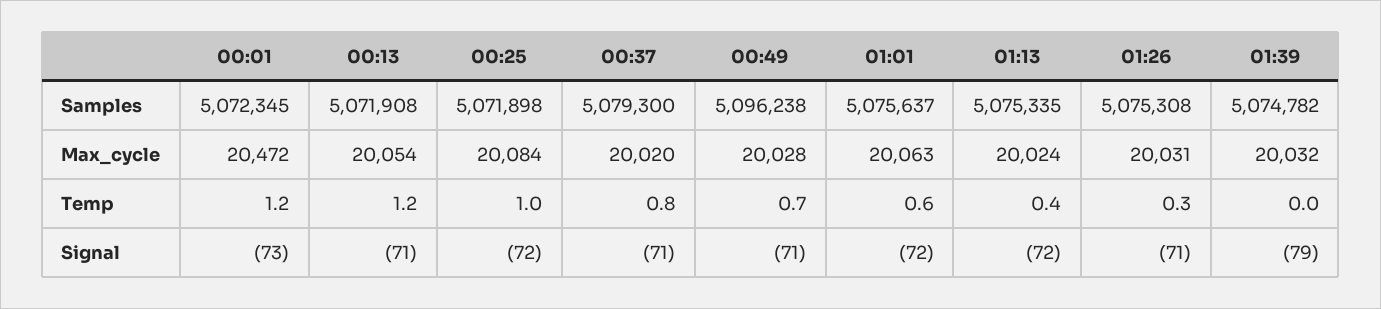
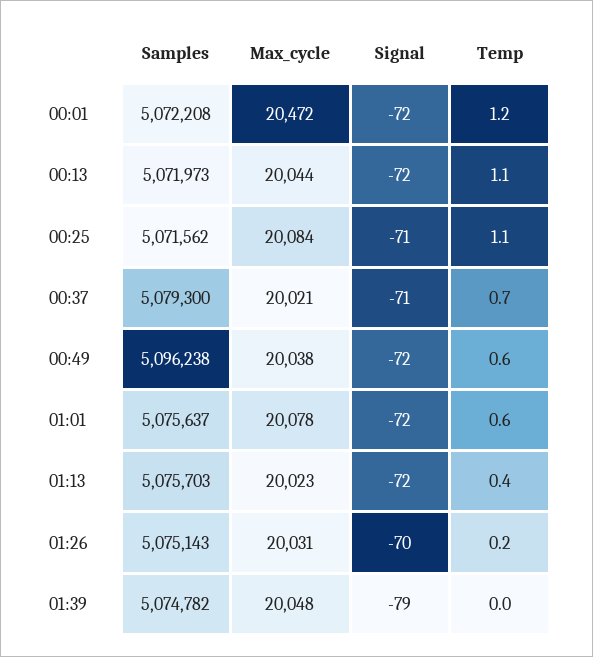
  {
    "00:01": {
-     "Samples": 5072345,
+     "Samples": 5072208,
      "Max_cycle": 20472,
      "Temp": 1.2,
-     "Signal": -73
+     "Signal": -72
    },
    "00:13": {
-     "Samples": 5071908,
+     "Samples": 5071973,
-     "Max_cycle": 20054,
+     "Max_cycle": 20044,
-     "Temp": 1.2,
+     "Temp": 1.1,
-     "Signal": -71
+     "Signal": -72
    },
    "00:25": {
-     "Samples": 5071898,
+     "Samples": 5071562,
      "Max_cycle": 20084,
-     "Temp": 1,
+     "Temp": 1.1,
-     "Signal": -72
+     "Signal": -71
    },
    "00:37": {
      "Samples": 5079300,
-     "Max_cycle": 20020,
+     "Max_cycle": 20021,
-     "Temp": 0.8,
+     "Temp": 0.7,
      "Signal": -71
    },
    "00:49": {
      "Samples": 5096238,
-     "Max_cycle": 20028,
+     "Max_cycle": 20038,
-     "Temp": 0.7,
+     "Temp": 0.6,
-     "Signal": -71
+     "Signal": -72
    },
    "01:01": {
      "Samples": 5075637,
-     "Max_cycle": 20063,
+     "Max_cycle": 20078,
      "Temp": 0.6,
      "Signal": -72
    },
    "01:13": {
-     "Samples": 5075335,
+     "Samples": 5075703,
-     "Max_cycle": 20024,
+     "Max_cycle": 20023,
      "Temp": 0.4,
      "Signal": -72
    },
    "01:26": {
-     "Samples": 5075308,
+     "Samples": 5075143,
      "Max_cycle": 20031,
-     "Temp": 0.3,
+     "Temp": 0.2,
-     "Signal": -71
+     "Signal": -70
    },
    "01:39": {
      "Samples": 5074782,
-     "Max_cycle": 20032,
+     "Max_cycle": 20048,
      "Temp": 0,
      "Signal": -79
    }
  }

